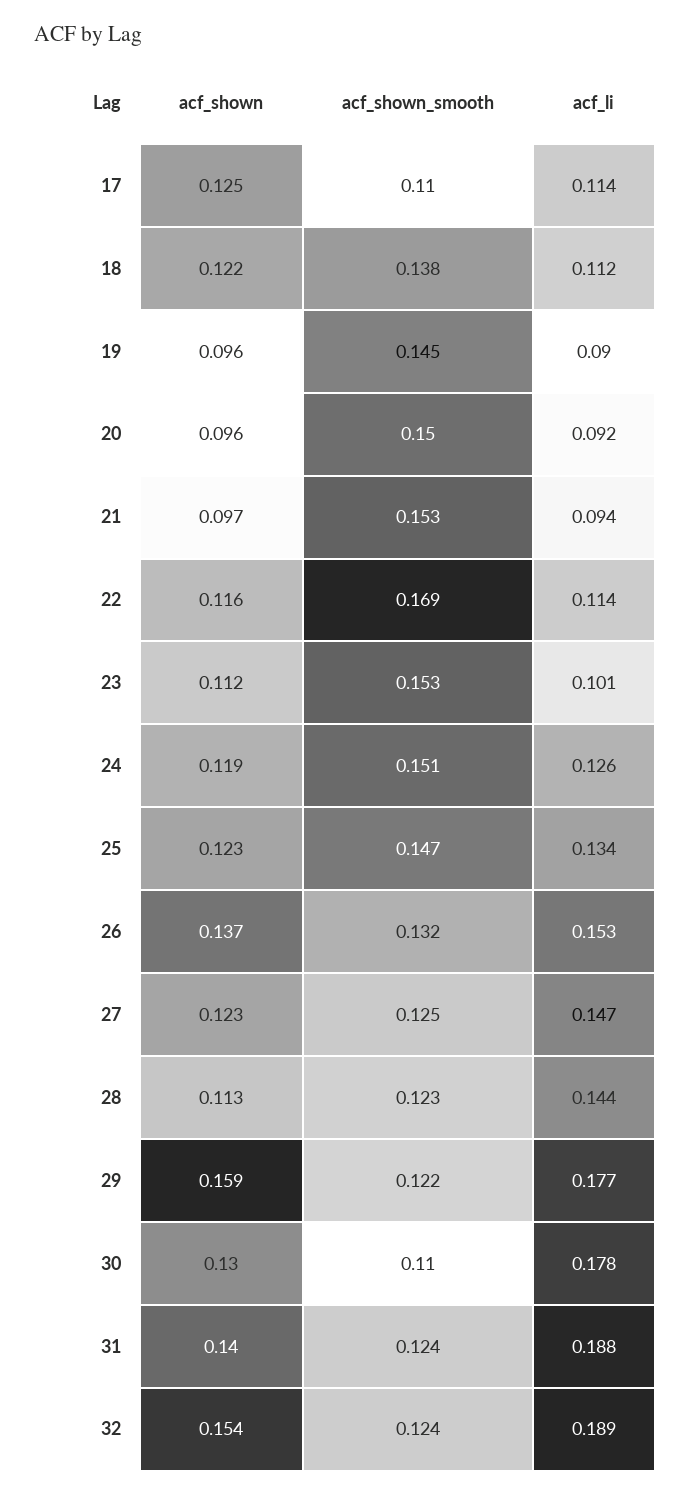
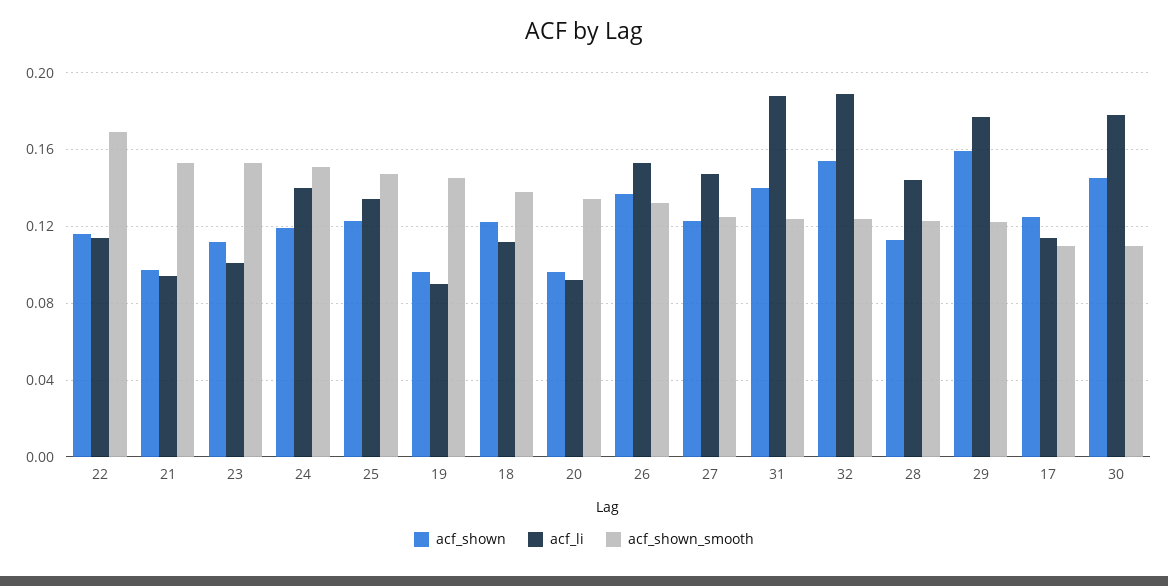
  {
    "acf_shown": {
      "17": 0.125,
      "18": 0.122,
      "19": 0.096,
      "20": 0.096,
      "21": 0.097,
      "22": 0.116,
      "23": 0.112,
      "24": 0.119,
      "25": 0.123,
      "26": 0.137,
      "27": 0.123,
      "28": 0.113,
      "29": 0.159,
-     "30": 0.13,
+     "30": 0.145,
      "31": 0.14,
      "32": 0.154
    },
    "acf_shown_smooth": {
      "17": 0.11,
      "18": 0.138,
      "19": 0.145,
-     "20": 0.15,
+     "20": 0.135,
      "21": 0.153,
      "22": 0.169,
      "23": 0.153,
      "24": 0.151,
      "25": 0.147,
      "26": 0.132,
      "27": 0.125,
      "28": 0.123,
      "29": 0.122,
      "30": 0.11,
      "31": 0.124,
      "32": 0.124
    },
    "acf_li": {
      "17": 0.114,
      "18": 0.112,
      "19": 0.09,
      "20": 0.092,
      "21": 0.094,
      "22": 0.114,
      "23": 0.101,
-     "24": 0.126,
+     "24": 0.14,
      "25": 0.134,
      "26": 0.153,
      "27": 0.147,
      "28": 0.144,
      "29": 0.177,
      "30": 0.178,
      "31": 0.188,
      "32": 0.189
    }
  }

